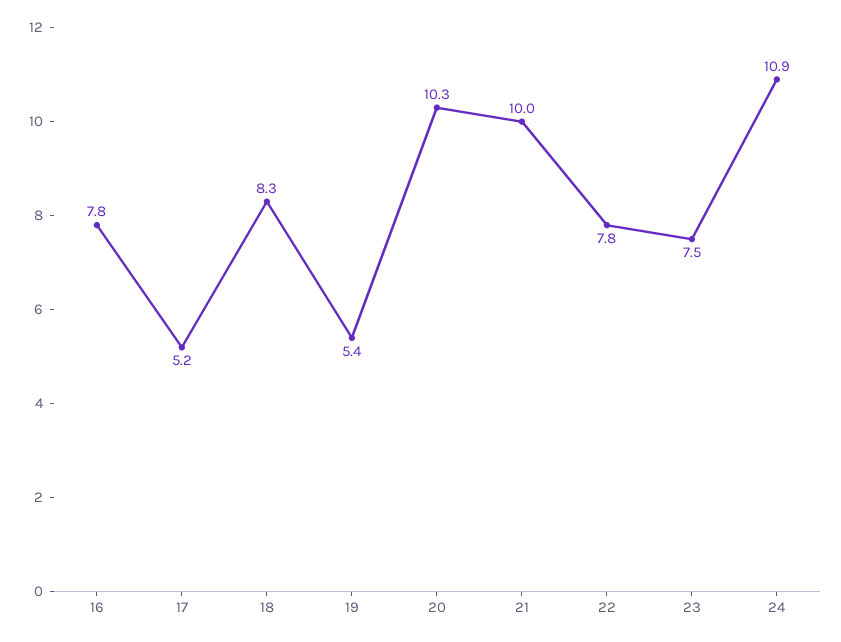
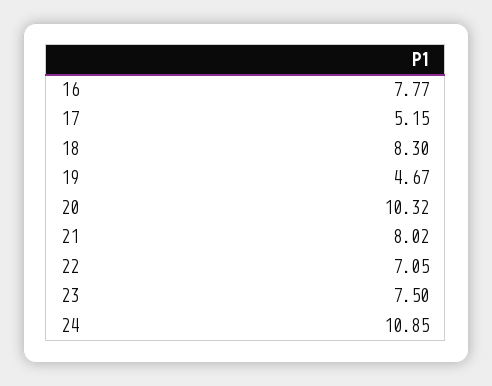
  {
    "16": 7.77,
    "17": 5.15,
    "18": 8.3,
-   "19": 5.4,
+   "19": 4.67,
    "20": 10.32,
-   "21": 10,
+   "21": 8.02,
-   "22": 7.8,
+   "22": 7.05,
    "23": 7.5,
    "24": 10.85
  }

